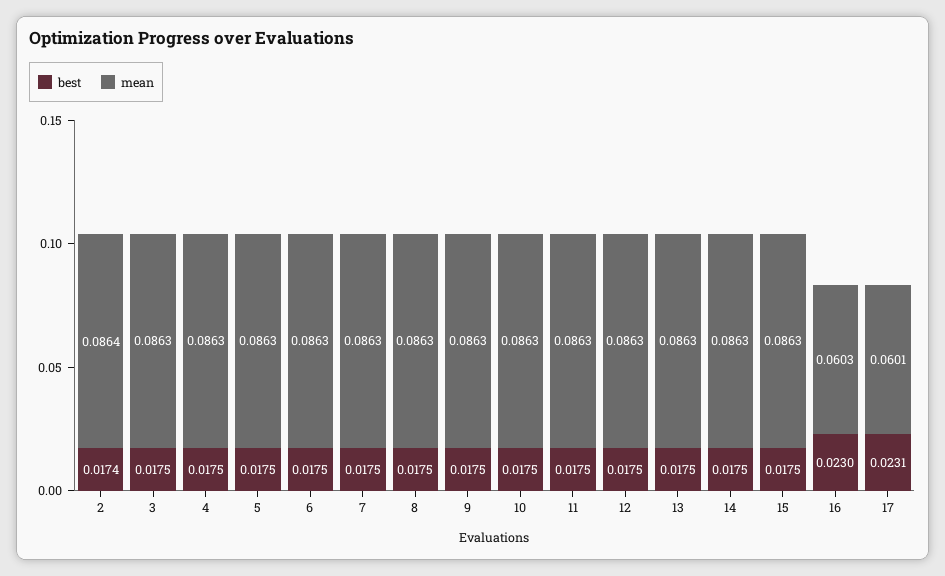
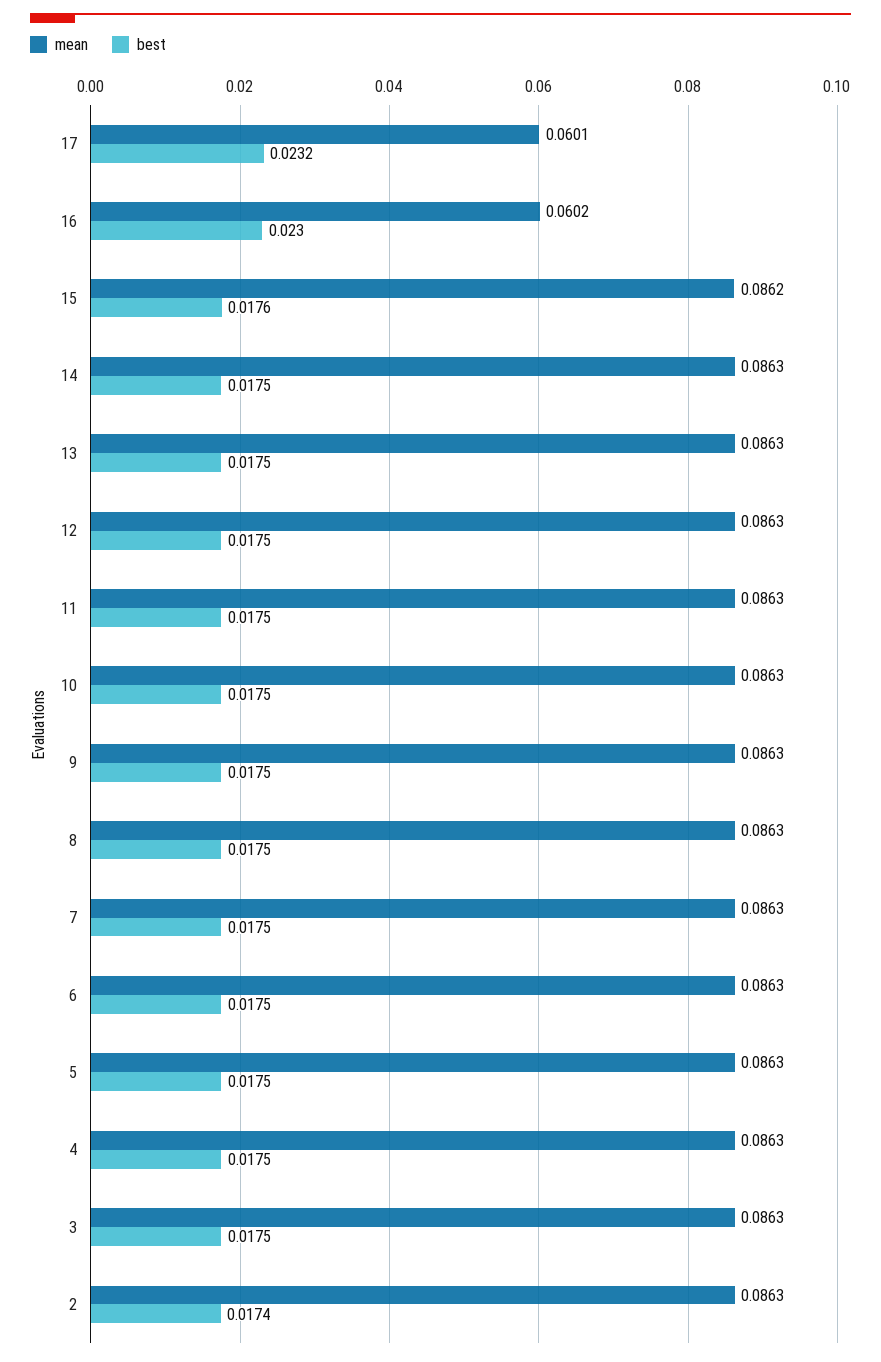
  {
    "best": {
      "2": 0.0174,
      "3": 0.0175,
      "4": 0.0175,
      "5": 0.0175,
      "6": 0.0175,
      "7": 0.0175,
      "8": 0.0175,
      "9": 0.0175,
      "10": 0.0175,
      "11": 0.0175,
      "12": 0.0175,
      "13": 0.0175,
      "14": 0.0175,
-     "15": 0.0175,
+     "15": 0.0176,
      "16": 0.023,
-     "17": 0.0231
+     "17": 0.0232
    },
    "mean": {
-     "2": 0.0864,
+     "2": 0.0863,
      "3": 0.0863,
      "4": 0.0863,
      "5": 0.0863,
      "6": 0.0863,
      "7": 0.0863,
      "8": 0.0863,
      "9": 0.0863,
      "10": 0.0863,
      "11": 0.0863,
      "12": 0.0863,
      "13": 0.0863,
      "14": 0.0863,
-     "15": 0.0863,
+     "15": 0.0862,
-     "16": 0.0603,
+     "16": 0.0602,
      "17": 0.0601
    }
  }

